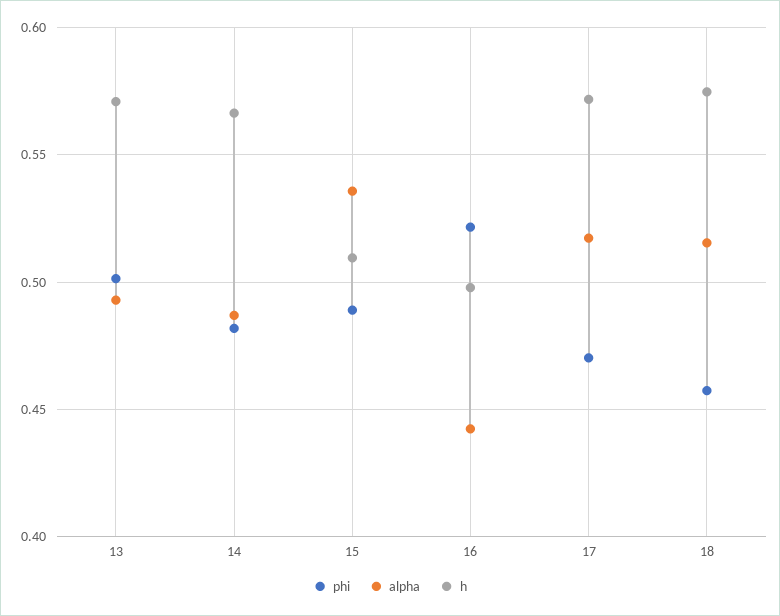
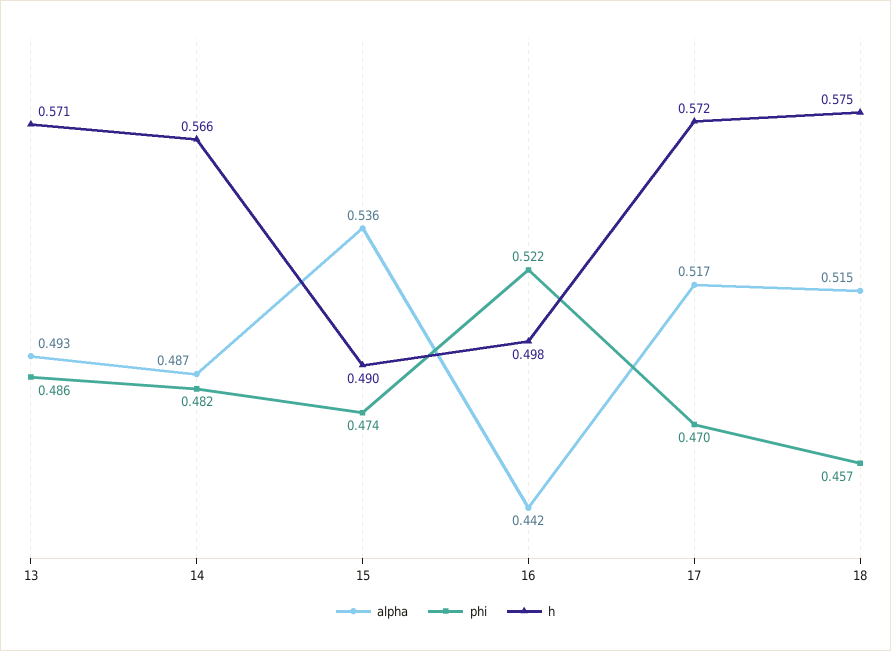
  {
    "phi": {
-     "13": 0.5,
+     "13": 0.486,
      "14": 0.482,
-     "15": 0.49,
+     "15": 0.474,
      "16": 0.522,
      "17": 0.47,
      "18": 0.457
    },
    "alpha": {
      "13": 0.493,
      "14": 0.487,
      "15": 0.536,
      "16": 0.442,
      "17": 0.517,
      "18": 0.515
    },
    "h": {
      "13": 0.571,
      "14": 0.566,
-     "15": 0.51,
+     "15": 0.49,
      "16": 0.498,
      "17": 0.572,
      "18": 0.575
    }
  }

